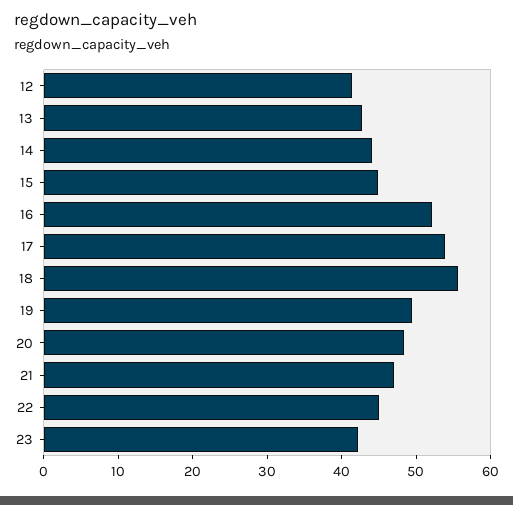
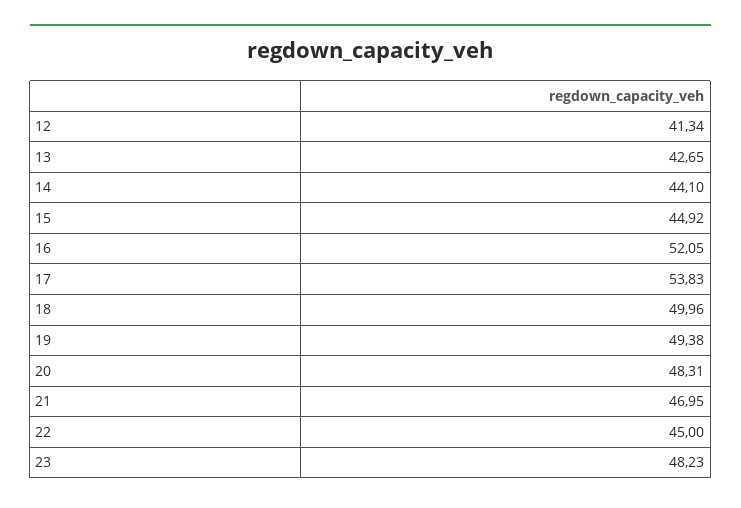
  {
    "12": 41.34,
    "13": 42.65,
    "14": 44.1,
    "15": 44.92,
    "16": 52.05,
    "17": 53.83,
-   "18": 56,
+   "18": 49.96,
    "19": 49.38,
    "20": 48.31,
    "21": 46.95,
    "22": 45,
-   "23": 42
+   "23": 48.23
  }

